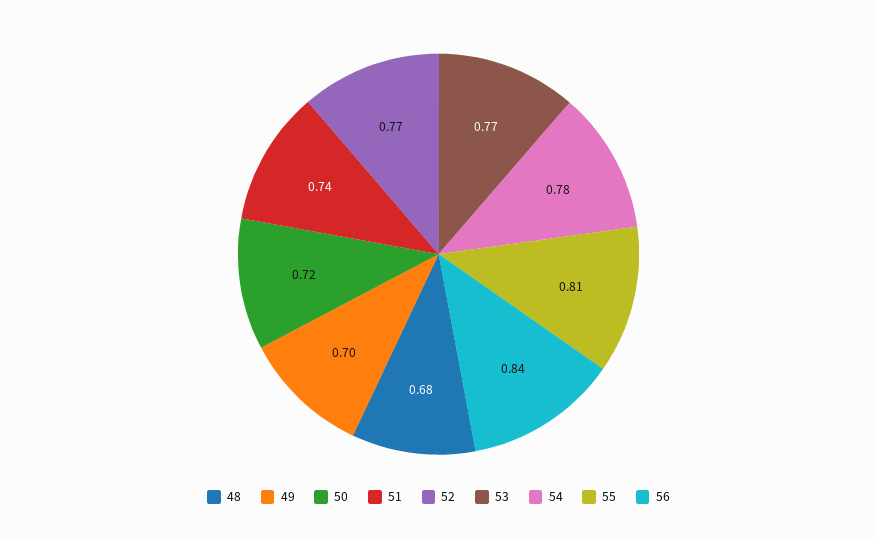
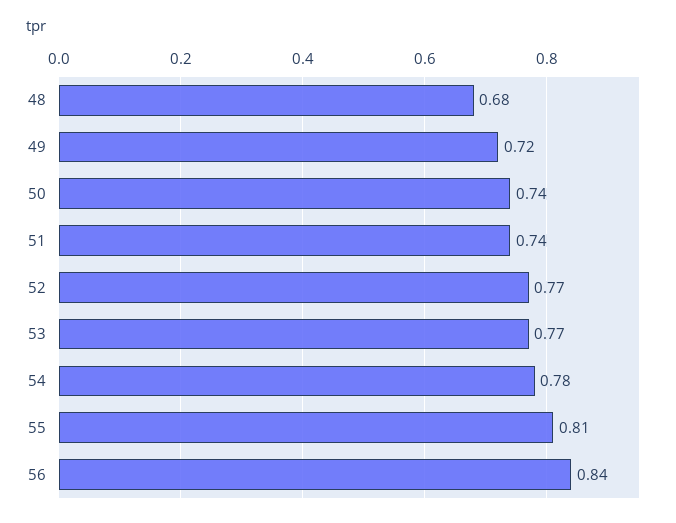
  {
    "48": 0.68,
-   "49": 0.7,
+   "49": 0.72,
-   "50": 0.72,
+   "50": 0.74,
    "51": 0.74,
    "52": 0.77,
    "53": 0.77,
    "54": 0.78,
    "55": 0.81,
    "56": 0.84
  }

